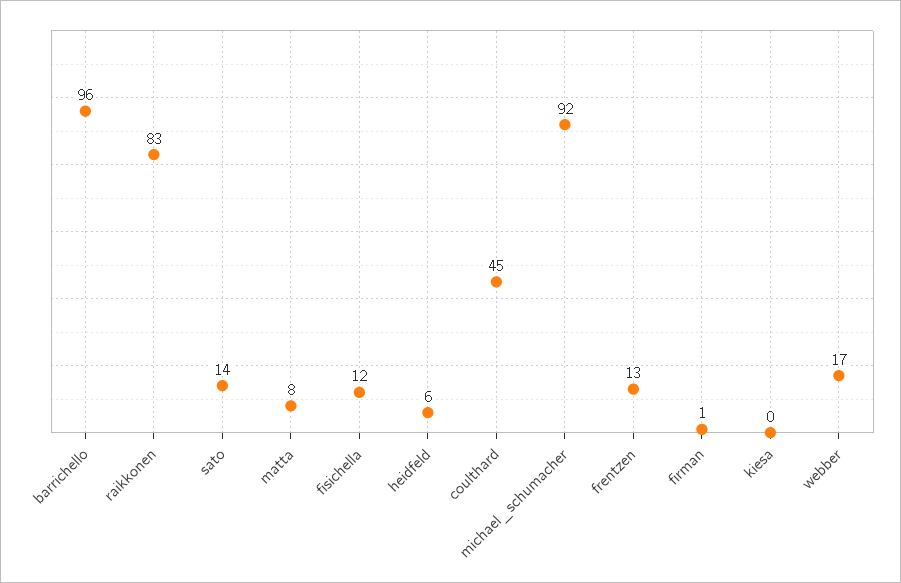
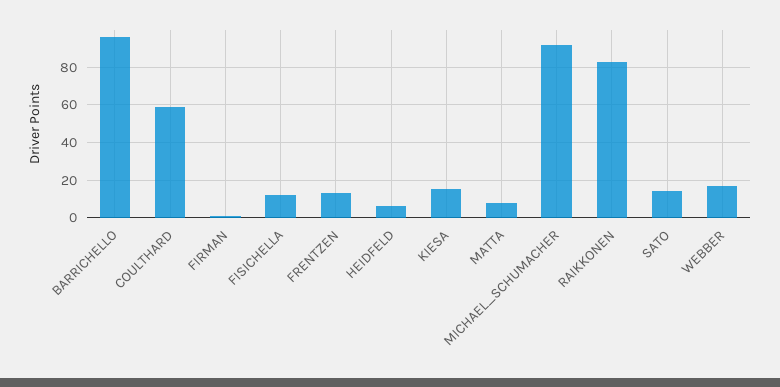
  {
    "barrichello": 96,
    "raikkonen": 83,
    "sato": 14,
    "matta": 8,
    "fisichella": 12,
    "heidfeld": 6,
-   "coulthard": 45,
+   "coulthard": 60,
    "michael_schumacher": 92,
    "frentzen": 13,
    "firman": 1,
-   "kiesa": 0,
+   "kiesa": 15,
    "webber": 17
  }

